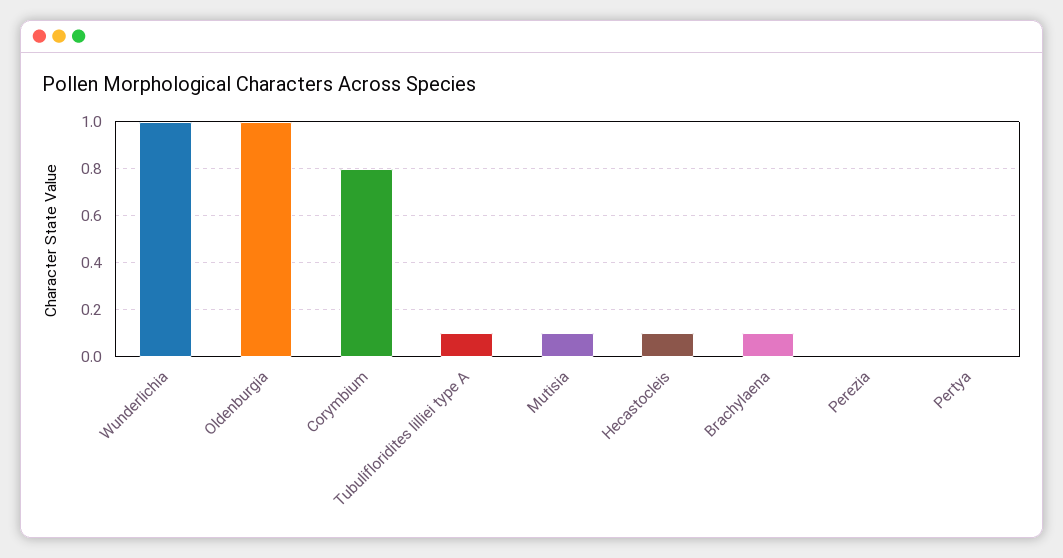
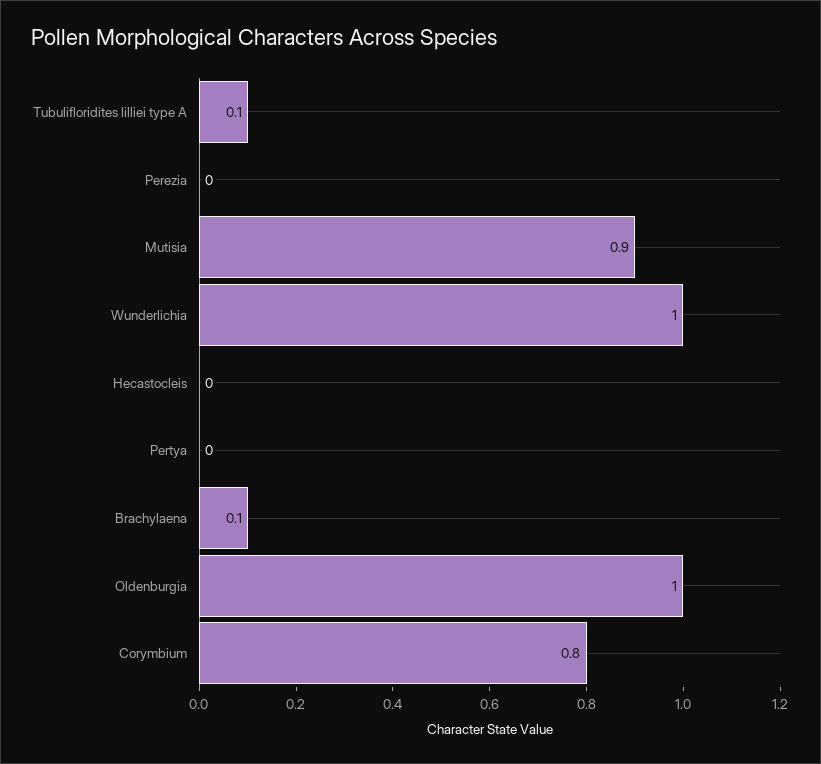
  {
    "Wunderlichia": 1,
    "Oldenburgia": 1,
    "Corymbium": 0.8,
    "Tubulifloridites lilliei type A": 0.1,
-   "Mutisia": 0.1,
+   "Mutisia": 0.9,
-   "Hecastocleis": 0.1,
+   "Hecastocleis": 0,
    "Brachylaena": 0.1,
    "Perezia": 0,
    "Pertya": 0
  }

